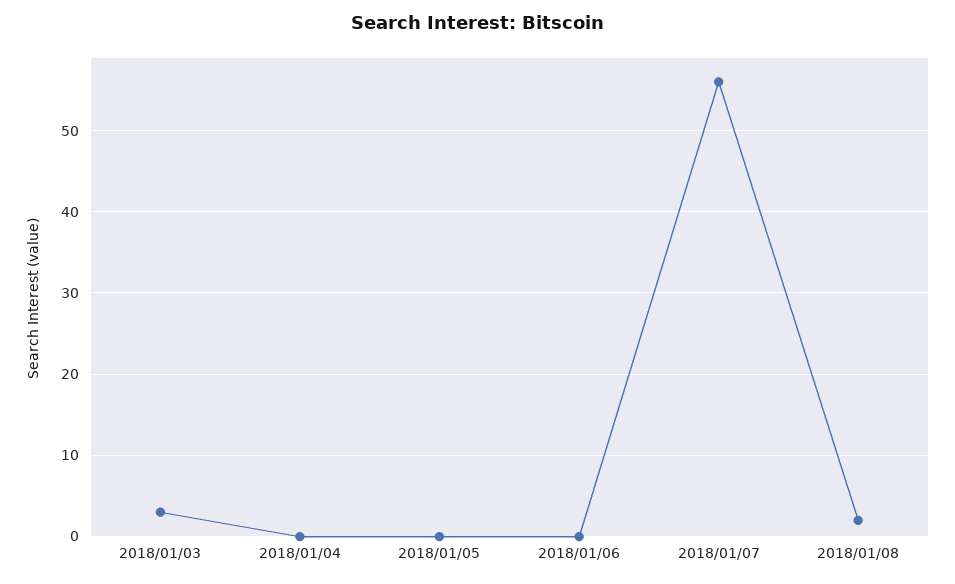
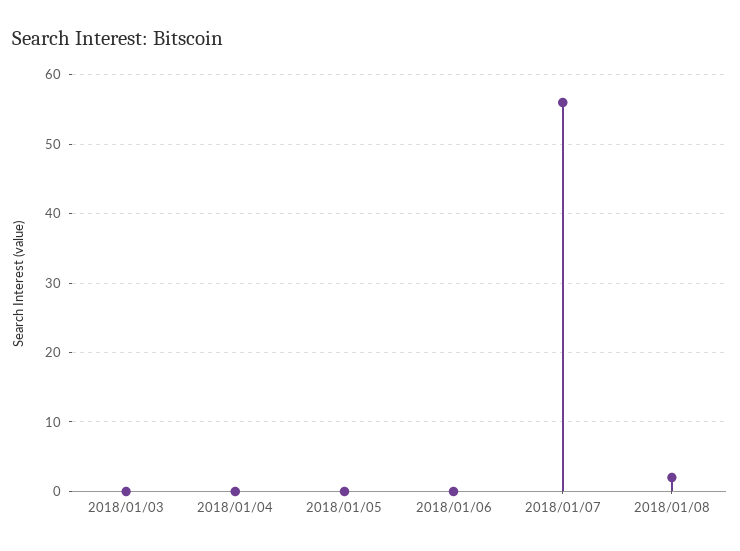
  {
-   "2018/01/03": 3,
+   "2018/01/03": 0,
    "2018/01/04": 0,
    "2018/01/05": 0,
    "2018/01/06": 0,
    "2018/01/07": 56,
    "2018/01/08": 2
  }

